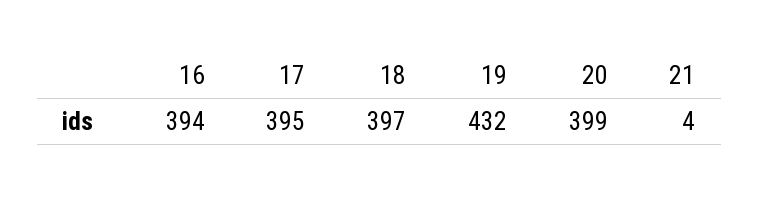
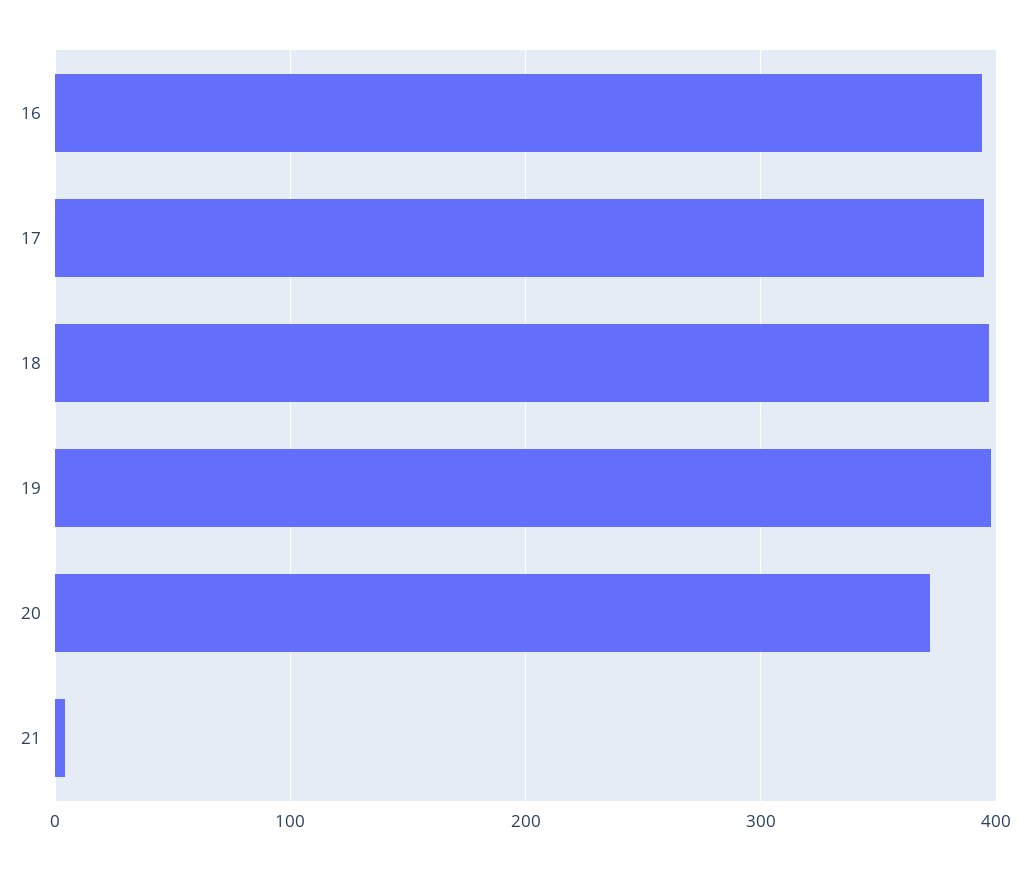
  {
    "16": 394,
    "17": 395,
    "18": 397,
-   "19": 432,
+   "19": 400,
-   "20": 399,
+   "20": 370,
    "21": 4
  }

